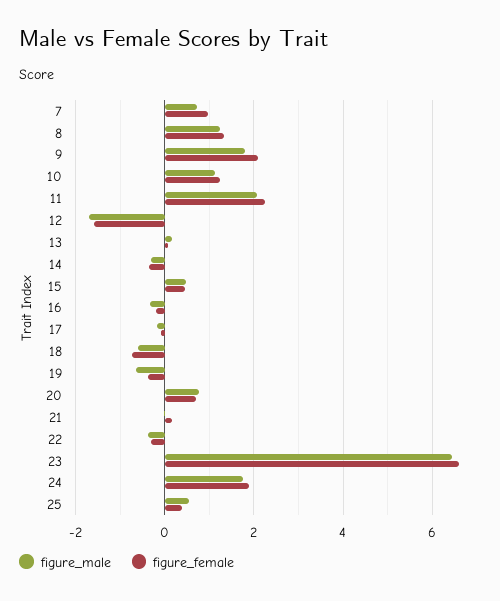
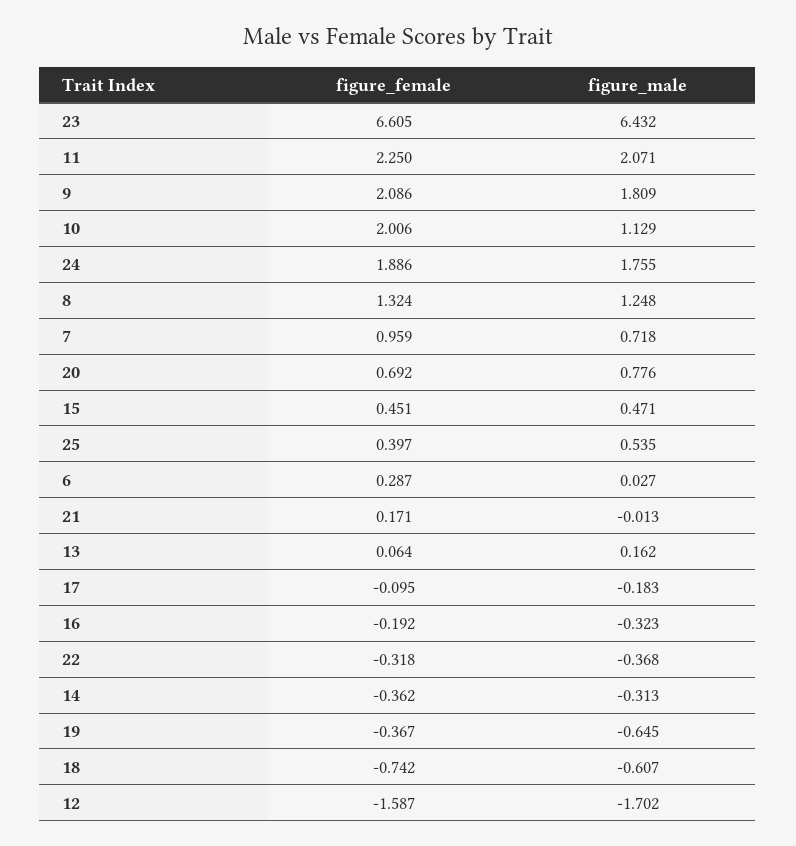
  {
    "figure_male": {
      "7": 0.718,
      "8": 1.248,
      "9": 1.809,
      "10": 1.129,
      "11": 2.071,
      "12": -1.702,
      "13": 0.162,
      "14": -0.313,
      "15": 0.471,
      "16": -0.323,
      "17": -0.183,
      "18": -0.607,
      "19": -0.645,
      "20": 0.776,
      "21": -0.013,
      "22": -0.368,
      "23": 6.432,
      "24": 1.755,
-     "25": 0.535
+     "25": 0.535,
+     "6": 0.027
    },
    "figure_female": {
      "7": 0.959,
      "8": 1.324,
      "9": 2.086,
-     "10": 1.2,
+     "10": 2.006,
      "11": 2.25,
      "12": -1.587,
      "13": 0.064,
      "14": -0.362,
      "15": 0.451,
      "16": -0.192,
      "17": -0.095,
      "18": -0.742,
      "19": -0.367,
      "20": 0.692,
      "21": 0.171,
      "22": -0.318,
      "23": 6.605,
      "24": 1.886,
-     "25": 0.397
+     "25": 0.397,
+     "6": 0.287
    }
  }

